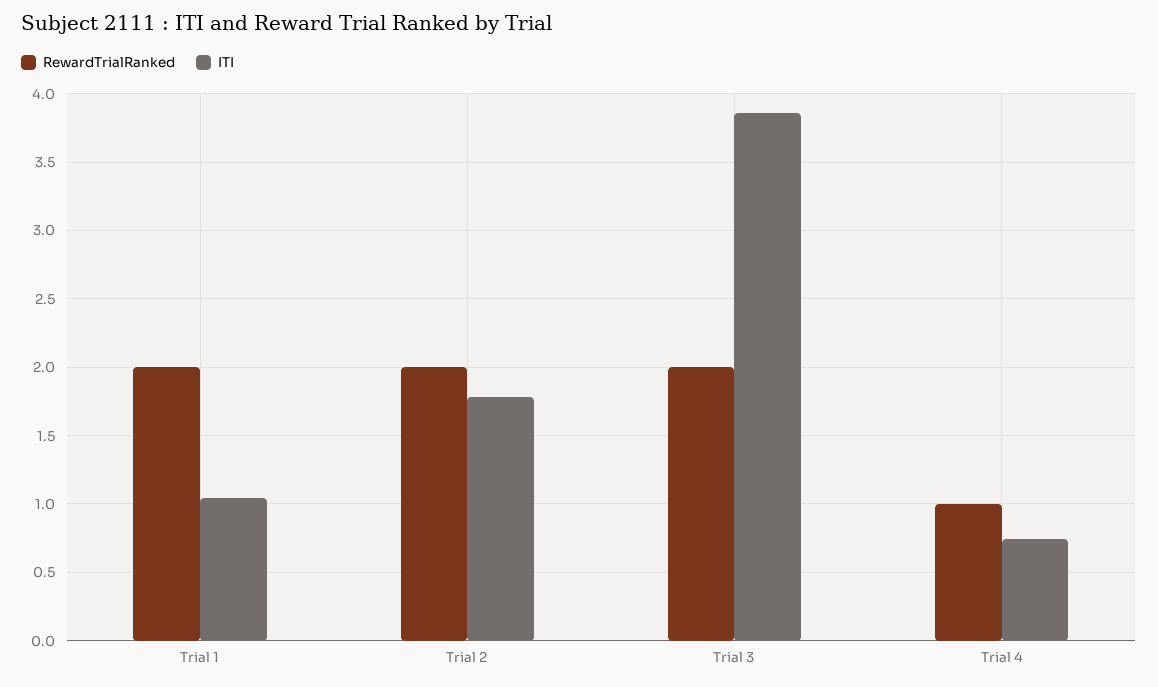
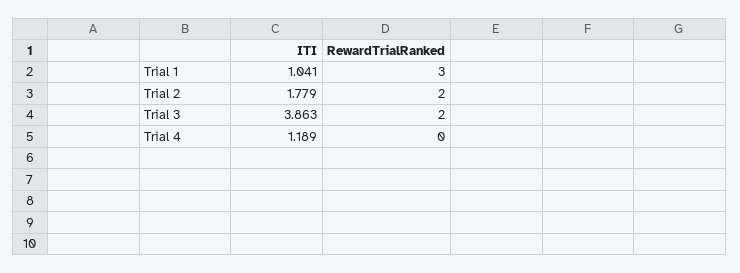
  {
    "RewardTrialRanked": {
-     "Trial 1": 2,
+     "Trial 1": 3,
      "Trial 2": 2,
      "Trial 3": 2,
-     "Trial 4": 1
+     "Trial 4": 0
    },
    "ITI": {
      "Trial 1": 1.041,
      "Trial 2": 1.779,
      "Trial 3": 3.863,
-     "Trial 4": 0.75
+     "Trial 4": 1.189
    }
  }

